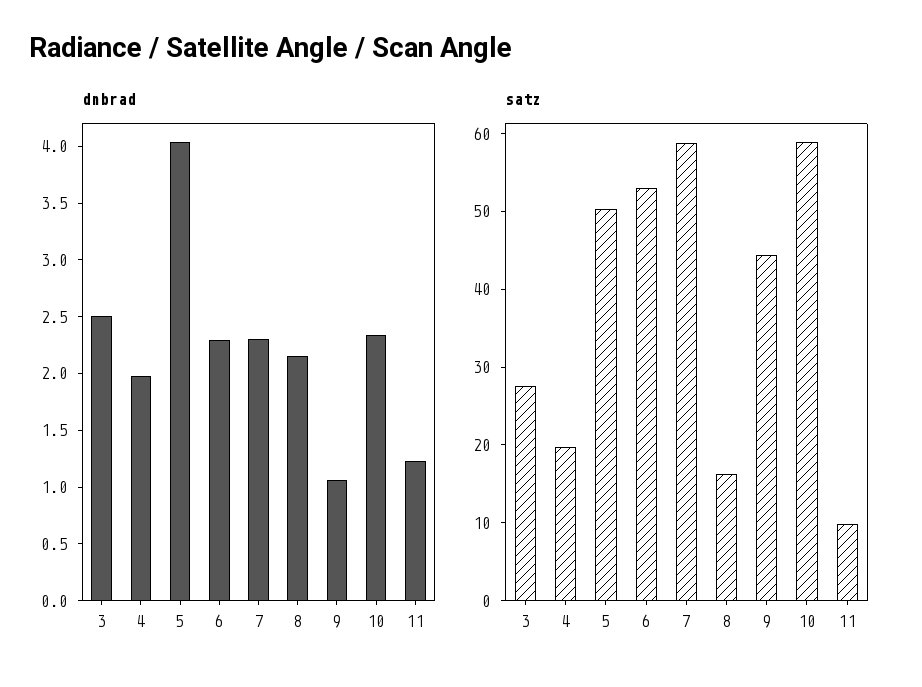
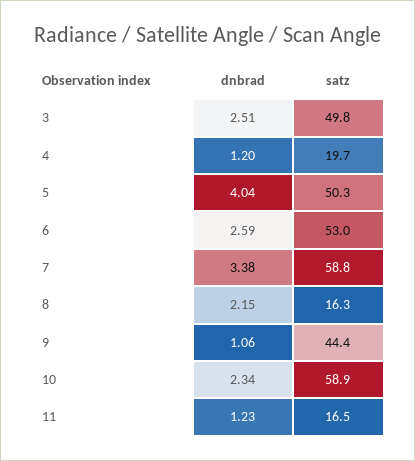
  {
    "dnbrad": {
      "3": 2.51,
-     "4": 2,
+     "4": 1.2,
      "5": 4.04,
-     "6": 2.3,
+     "6": 2.59,
-     "7": 2.3,
+     "7": 3.38,
      "8": 2.15,
      "9": 1.06,
      "10": 2.34,
      "11": 1.23
    },
    "satz": {
-     "3": 28,
+     "3": 49.8,
      "4": 19.7,
      "5": 50.3,
      "6": 53,
      "7": 58.8,
      "8": 16.3,
      "9": 44.4,
      "10": 58.9,
-     "11": 10
+     "11": 16.5
    }
  }

